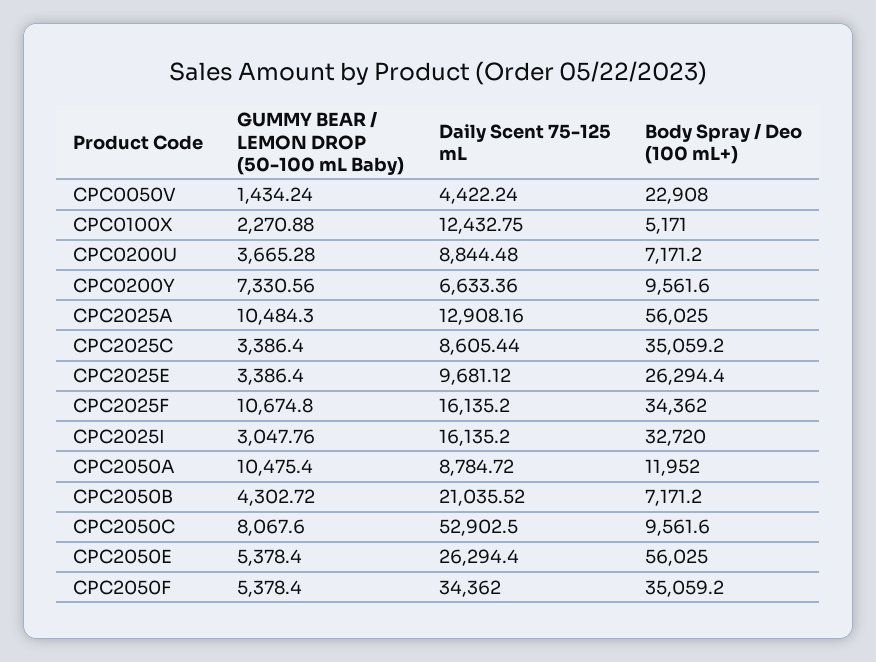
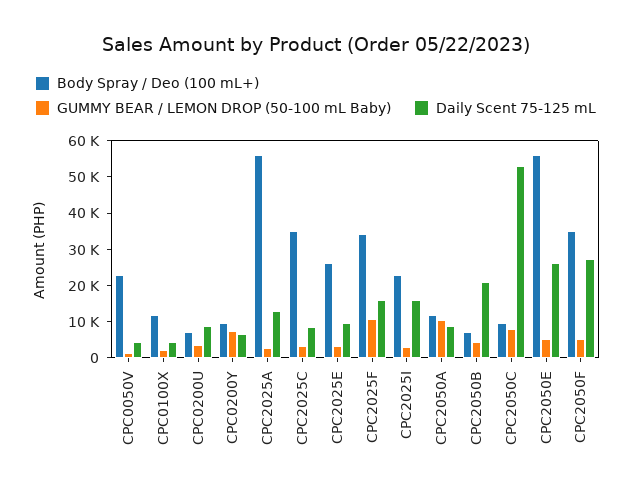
  {
    "GUMMY BEAR / LEMON DROP (50-100 mL Baby)": {
      "CPC0050V": 1434.24,
      "CPC0100X": 2270.88,
      "CPC0200U": 3665.28,
      "CPC0200Y": 7330.56,
-     "CPC2025A": 10484.3,
+     "CPC2025A": 2500,
      "CPC2025C": 3386.4,
      "CPC2025E": 3386.4,
      "CPC2025F": 10674.8,
      "CPC2025I": 3047.76,
      "CPC2050A": 10475.4,
      "CPC2050B": 4302.72,
      "CPC2050C": 8067.6,
      "CPC2050E": 5378.4,
      "CPC2050F": 5378.4
    },
    "Daily Scent 75-125 mL": {
      "CPC0050V": 4422.24,
-     "CPC0100X": 12432.75,
+     "CPC0100X": 5000,
      "CPC0200U": 8844.48,
      "CPC0200Y": 6633.36,
      "CPC2025A": 12908.16,
      "CPC2025C": 8605.44,
      "CPC2025E": 9681.12,
      "CPC2025F": 16135.2,
      "CPC2025I": 16135.2,
      "CPC2050A": 8784.72,
      "CPC2050B": 21035.52,
      "CPC2050C": 52902.5,
      "CPC2050E": 26294.4,
-     "CPC2050F": 34362
+     "CPC2050F": 27500
    },
    "Body Spray / Deo (100 mL+)": {
      "CPC0050V": 22908,
-     "CPC0100X": 5171,
+     "CPC0100X": 12500,
      "CPC0200U": 7171.2,
      "CPC0200Y": 9561.6,
      "CPC2025A": 56025,
      "CPC2025C": 35059.2,
      "CPC2025E": 26294.4,
      "CPC2025F": 34362,
-     "CPC2025I": 32720,
+     "CPC2025I": 22500,
      "CPC2050A": 11952,
      "CPC2050B": 7171.2,
      "CPC2050C": 9561.6,
      "CPC2050E": 56025,
      "CPC2050F": 35059.2
    }
  }

